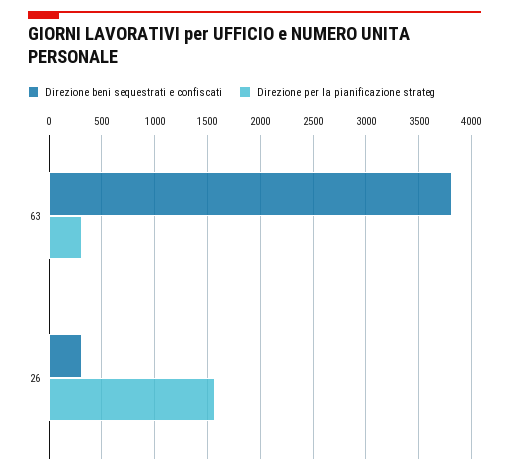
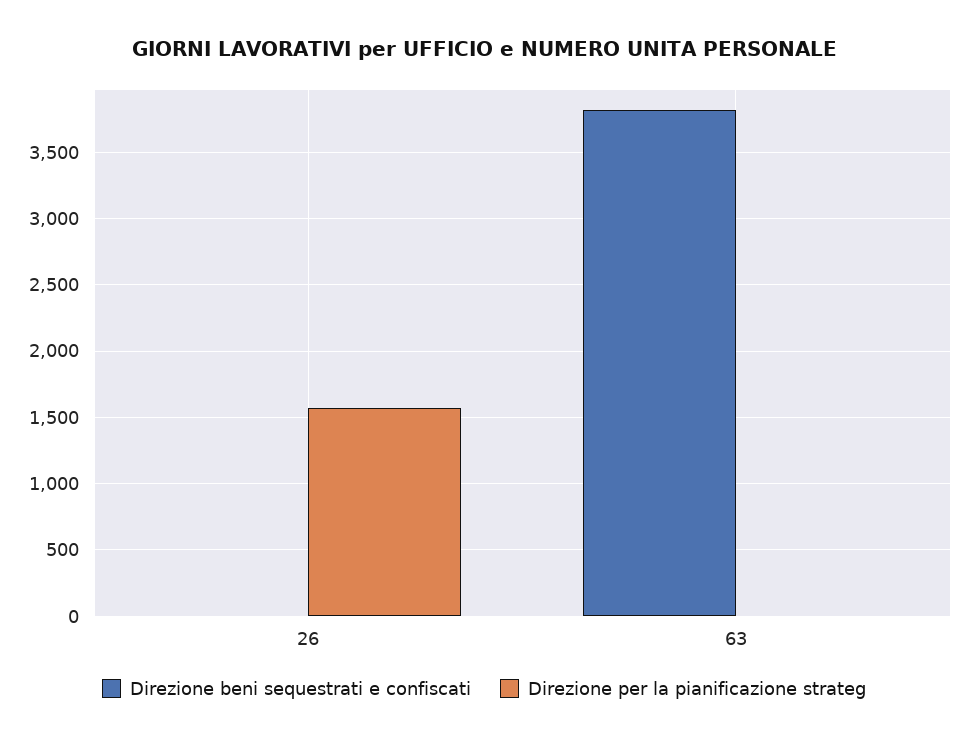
  {
    "Direzione beni sequestrati e confiscati": {
      "63": 3800,
-     "26": 300
+     "26": 0
    },
    "Direzione per la pianificazione strateg": {
-     "63": 300,
+     "63": 0,
      "26": 1550
    }
  }

